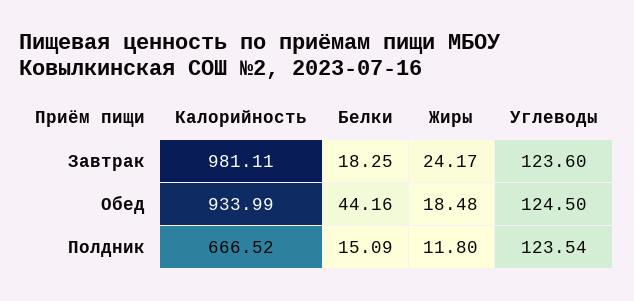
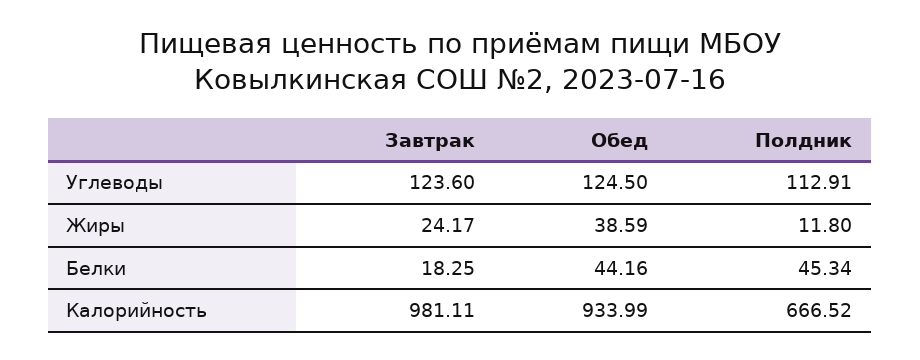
  {
    "Калорийность": {
      "Завтрак": 981.11,
      "Обед": 933.99,
      "Полдник": 666.52
    },
    "Белки": {
      "Завтрак": 18.25,
      "Обед": 44.16,
-     "Полдник": 15.09
+     "Полдник": 45.34
    },
    "Жиры": {
      "Завтрак": 24.17,
-     "Обед": 18.48,
+     "Обед": 38.59,
      "Полдник": 11.8
    },
    "Углеводы": {
      "Завтрак": 123.6,
      "Обед": 124.5,
-     "Полдник": 123.54
+     "Полдник": 112.91
    }
  }

